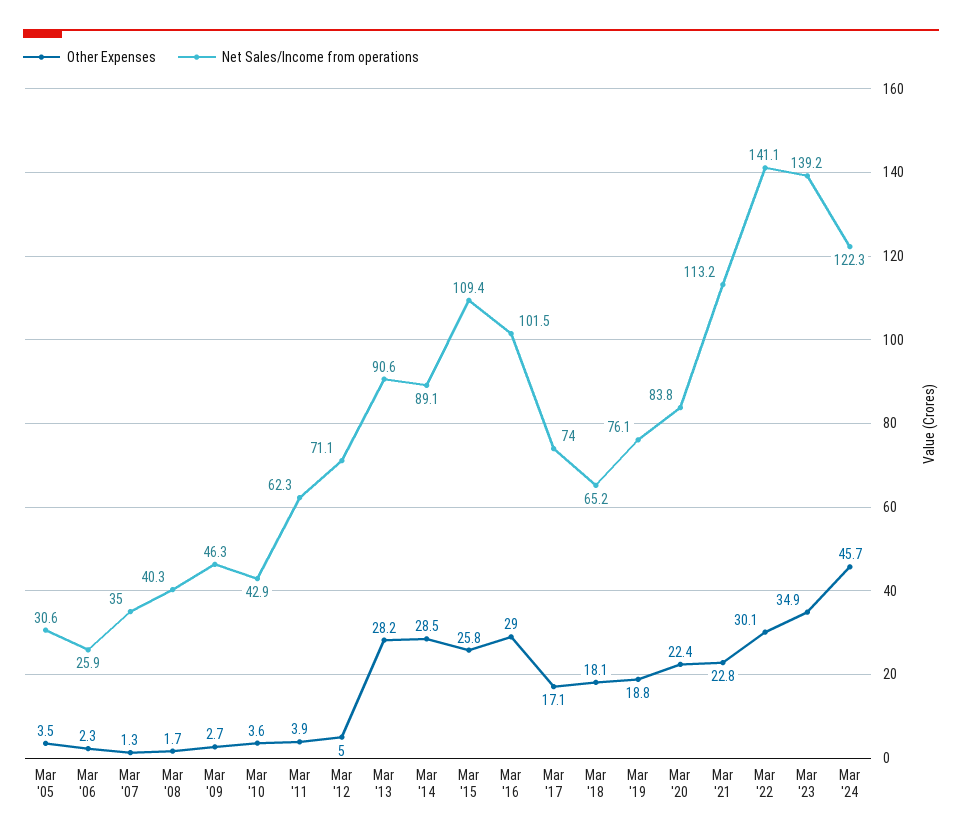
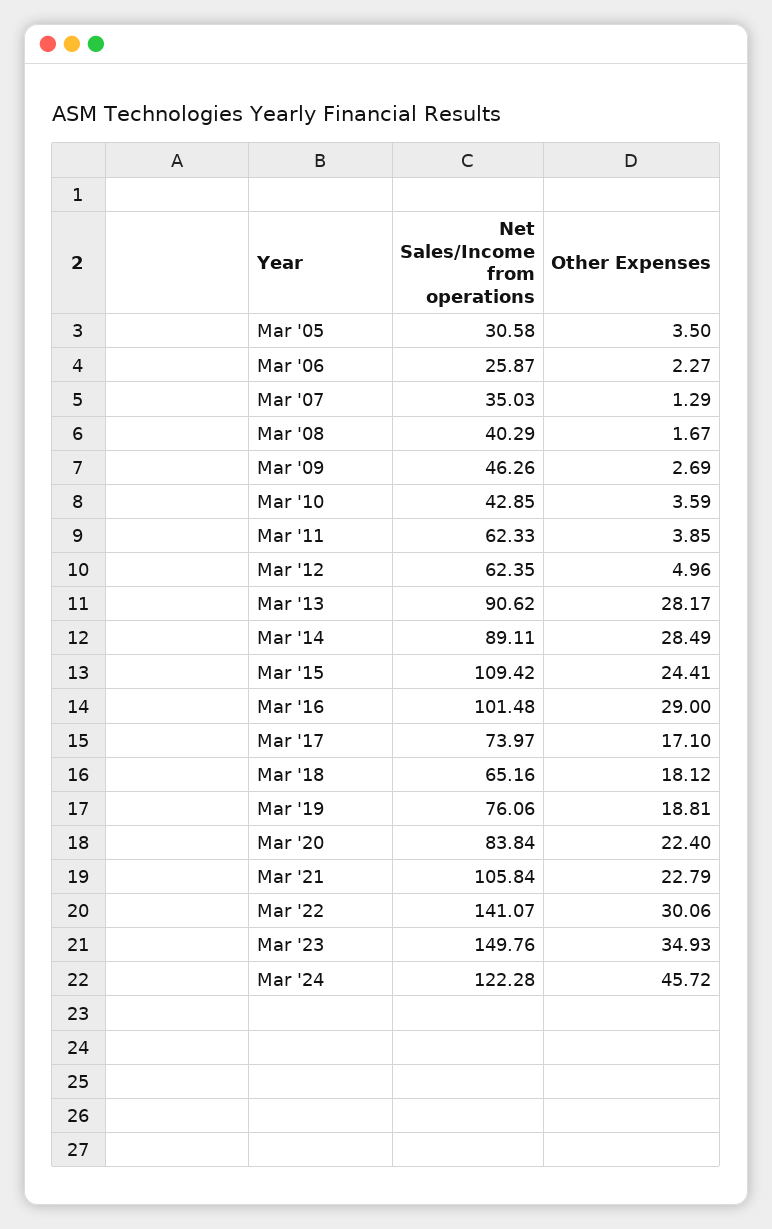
  {
    "Other Expenses": {
      "Mar '05": 3.5,
      "Mar '06": 2.27,
      "Mar '07": 1.29,
      "Mar '08": 1.67,
      "Mar '09": 2.69,
      "Mar '10": 3.59,
      "Mar '11": 3.85,
      "Mar '12": 4.96,
      "Mar '13": 28.17,
      "Mar '14": 28.49,
-     "Mar '15": 25.8,
+     "Mar '15": 24.41,
      "Mar '16": 29,
      "Mar '17": 17.1,
      "Mar '18": 18.12,
      "Mar '19": 18.81,
      "Mar '20": 22.4,
      "Mar '21": 22.79,
      "Mar '22": 30.06,
      "Mar '23": 34.93,
      "Mar '24": 45.72
    },
    "Net Sales/Income from operations": {
      "Mar '05": 30.58,
      "Mar '06": 25.87,
      "Mar '07": 35.03,
      "Mar '08": 40.29,
      "Mar '09": 46.26,
      "Mar '10": 42.85,
      "Mar '11": 62.33,
-     "Mar '12": 71.1,
+     "Mar '12": 62.35,
      "Mar '13": 90.62,
      "Mar '14": 89.11,
      "Mar '15": 109.42,
      "Mar '16": 101.48,
      "Mar '17": 73.97,
      "Mar '18": 65.16,
      "Mar '19": 76.06,
      "Mar '20": 83.84,
-     "Mar '21": 113.2,
+     "Mar '21": 105.84,
      "Mar '22": 141.07,
-     "Mar '23": 139.2,
+     "Mar '23": 149.76,
      "Mar '24": 122.28
    }
  }

